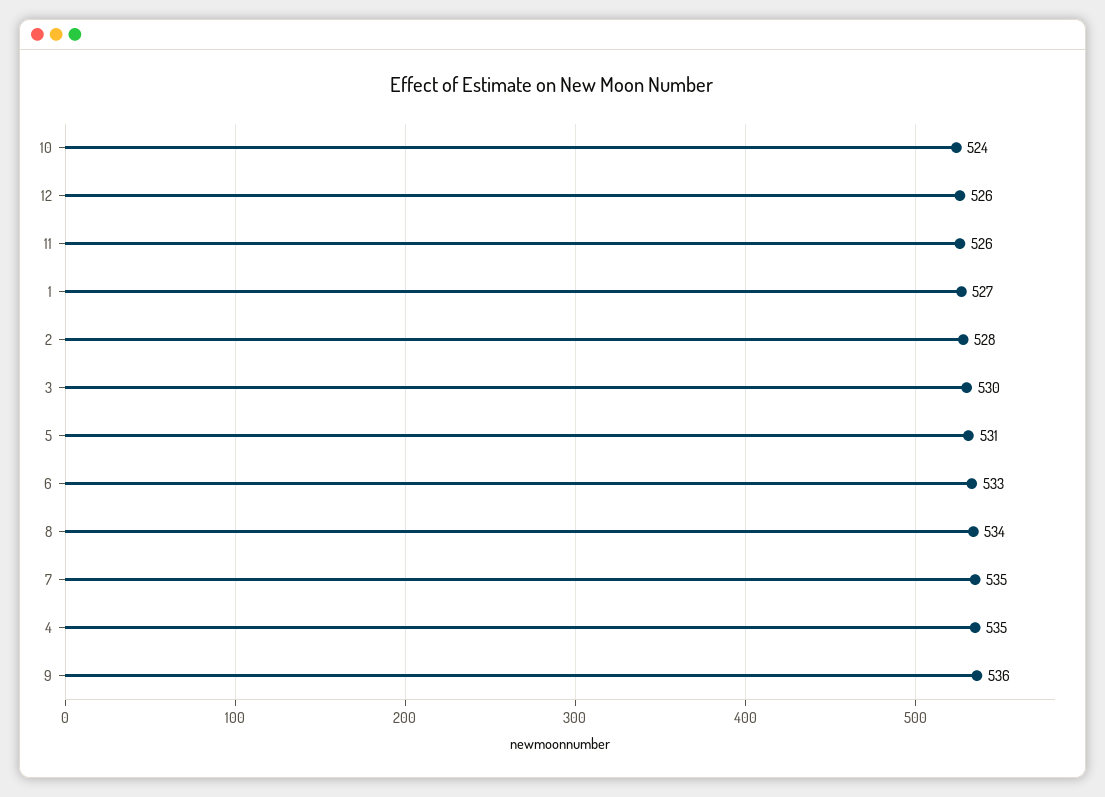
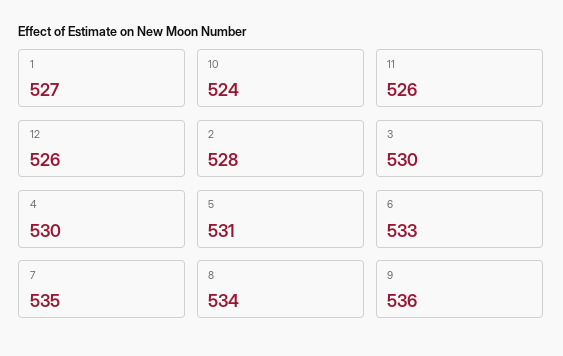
  {
    "10": 524,
    "12": 526,
    "11": 526,
    "1": 527,
    "2": 528,
    "3": 530,
    "5": 531,
    "6": 533,
    "8": 534,
    "7": 535,
-   "4": 535,
+   "4": 530,
    "9": 536
  }

